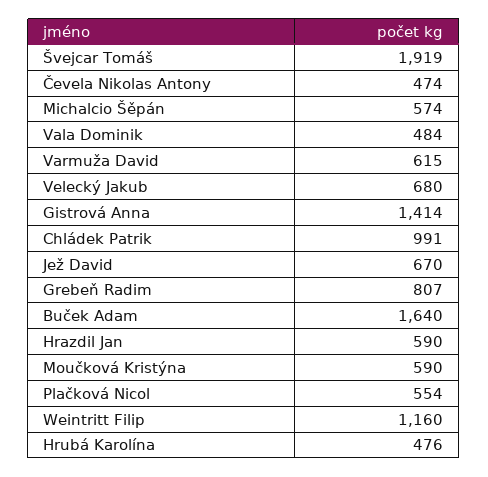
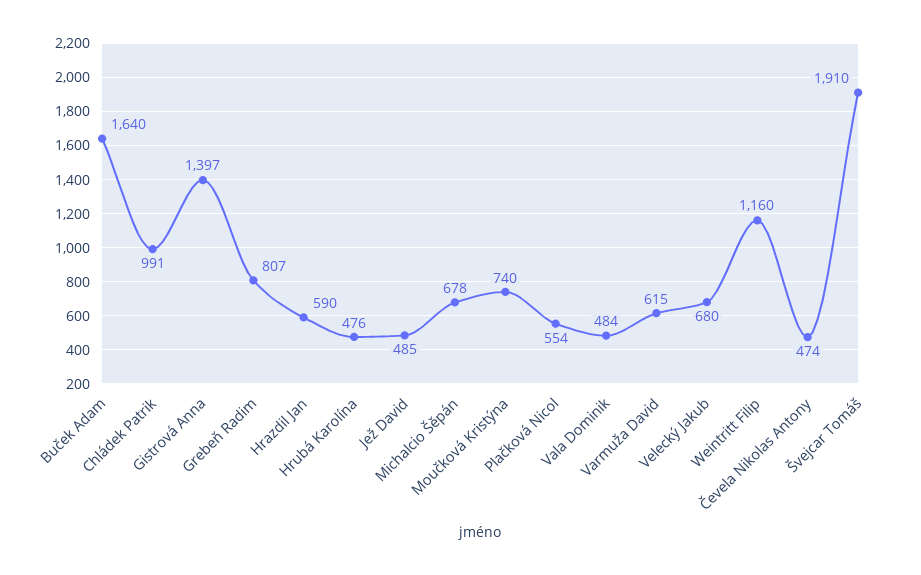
  {
-   "Švejcar Tomáš": 1919,
+   "Švejcar Tomáš": 1910,
    "Čevela Nikolas Antony": 474,
-   "Michalcio Šěpán": 574,
+   "Michalcio Šěpán": 678,
    "Vala Dominik": 484,
    "Varmuža David": 615,
    "Velecký Jakub": 680,
-   "Gistrová Anna": 1414,
+   "Gistrová Anna": 1397,
    "Chládek Patrik": 991,
-   "Jež David": 670,
+   "Jež David": 485,
    "Grebeň Radim": 807,
    "Buček Adam": 1640,
    "Hrazdil Jan": 590,
-   "Moučková Kristýna": 590,
+   "Moučková Kristýna": 740,
    "Plačková Nicol": 554,
    "Weintritt Filip": 1160,
    "Hrubá Karolína": 476
  }

